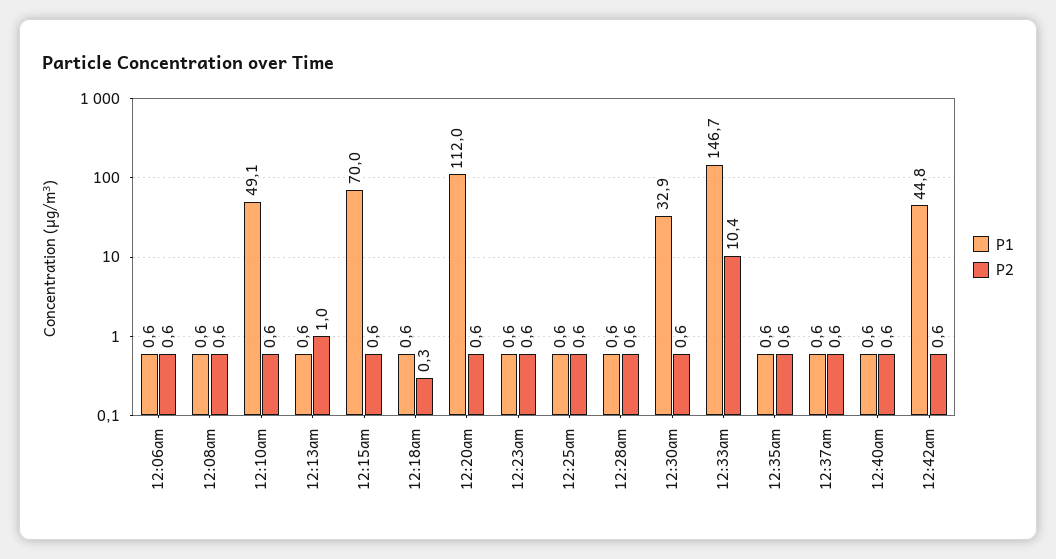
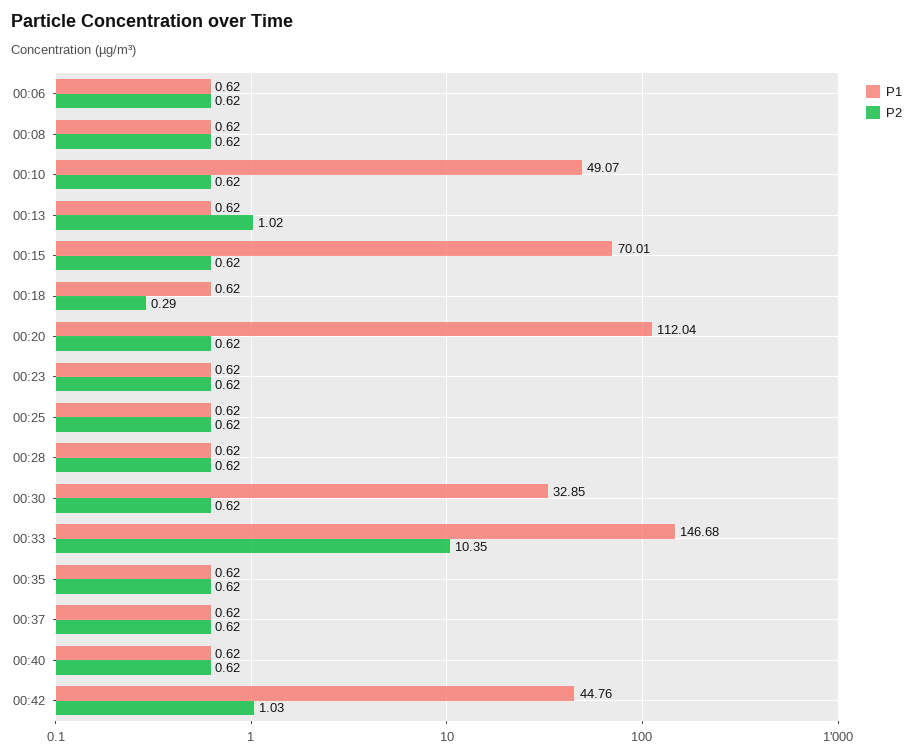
  {
    "P1": {
      "12:06am": 0.62,
      "12:08am": 0.62,
      "12:10am": 49.07,
      "12:13am": 0.62,
      "12:15am": 70.01,
      "12:18am": 0.62,
      "12:20am": 112.04,
      "12:23am": 0.62,
      "12:25am": 0.62,
      "12:28am": 0.62,
      "12:30am": 32.85,
      "12:33am": 146.68,
      "12:35am": 0.62,
      "12:37am": 0.62,
      "12:40am": 0.62,
      "12:42am": 44.76
    },
    "P2": {
      "12:06am": 0.62,
      "12:08am": 0.62,
      "12:10am": 0.62,
      "12:13am": 1.02,
      "12:15am": 0.62,
      "12:18am": 0.29,
      "12:20am": 0.62,
      "12:23am": 0.62,
      "12:25am": 0.62,
      "12:28am": 0.62,
      "12:30am": 0.62,
      "12:33am": 10.35,
      "12:35am": 0.62,
      "12:37am": 0.62,
      "12:40am": 0.62,
-     "12:42am": 0.6
+     "12:42am": 1.03
    }
  }

